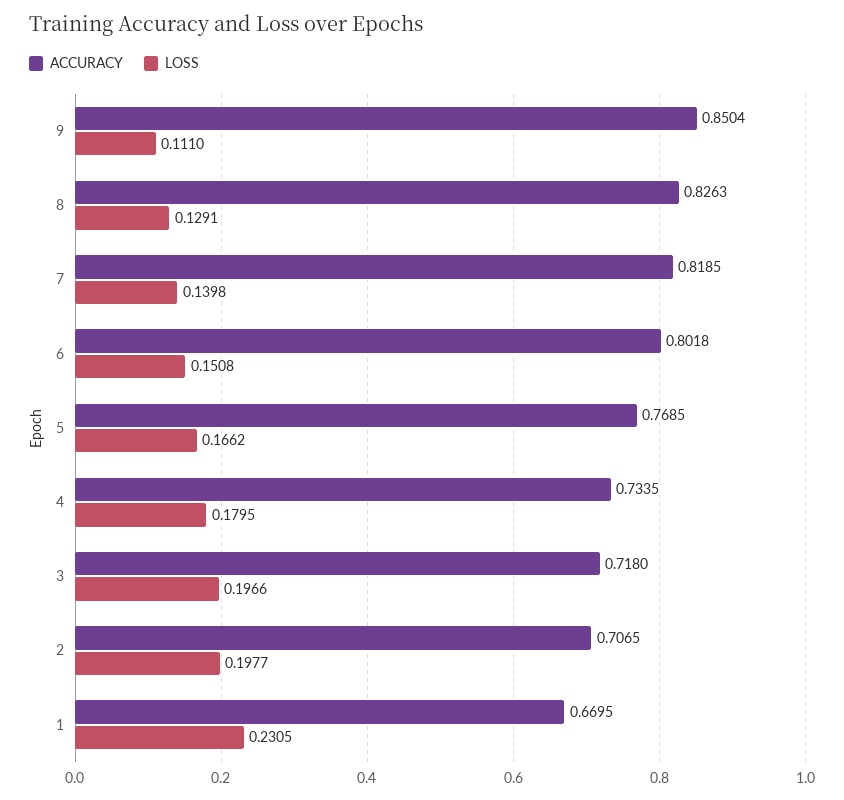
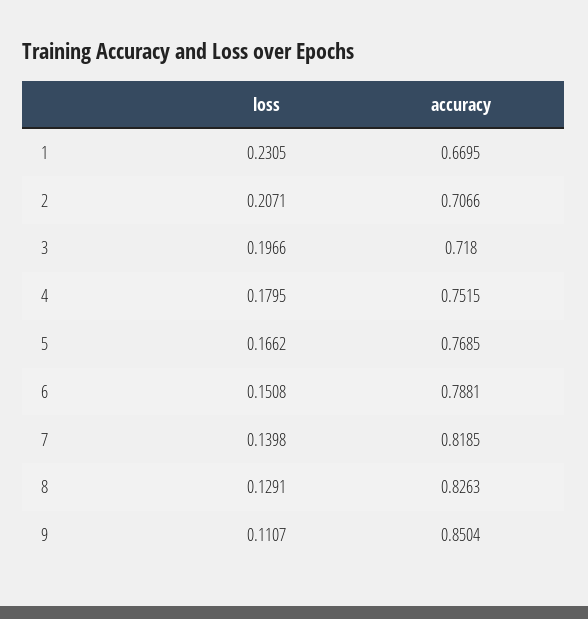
  {
    "ACCURACY": {
      "9": 0.8504,
      "8": 0.8263,
      "7": 0.8185,
-     "6": 0.8018,
+     "6": 0.7881,
      "5": 0.7685,
-     "4": 0.7335,
+     "4": 0.7515,
      "3": 0.718,
-     "2": 0.7065,
+     "2": 0.7066,
      "1": 0.6695
    },
    "LOSS": {
-     "9": 0.111,
+     "9": 0.1107,
      "8": 0.1291,
      "7": 0.1398,
      "6": 0.1508,
      "5": 0.1662,
      "4": 0.1795,
      "3": 0.1966,
-     "2": 0.1977,
+     "2": 0.2071,
      "1": 0.2305
    }
  }

